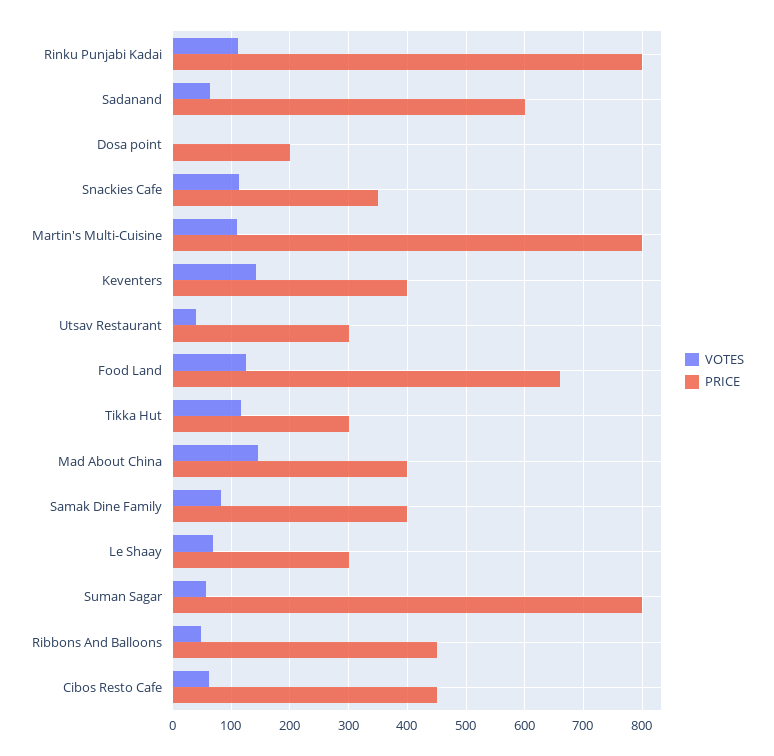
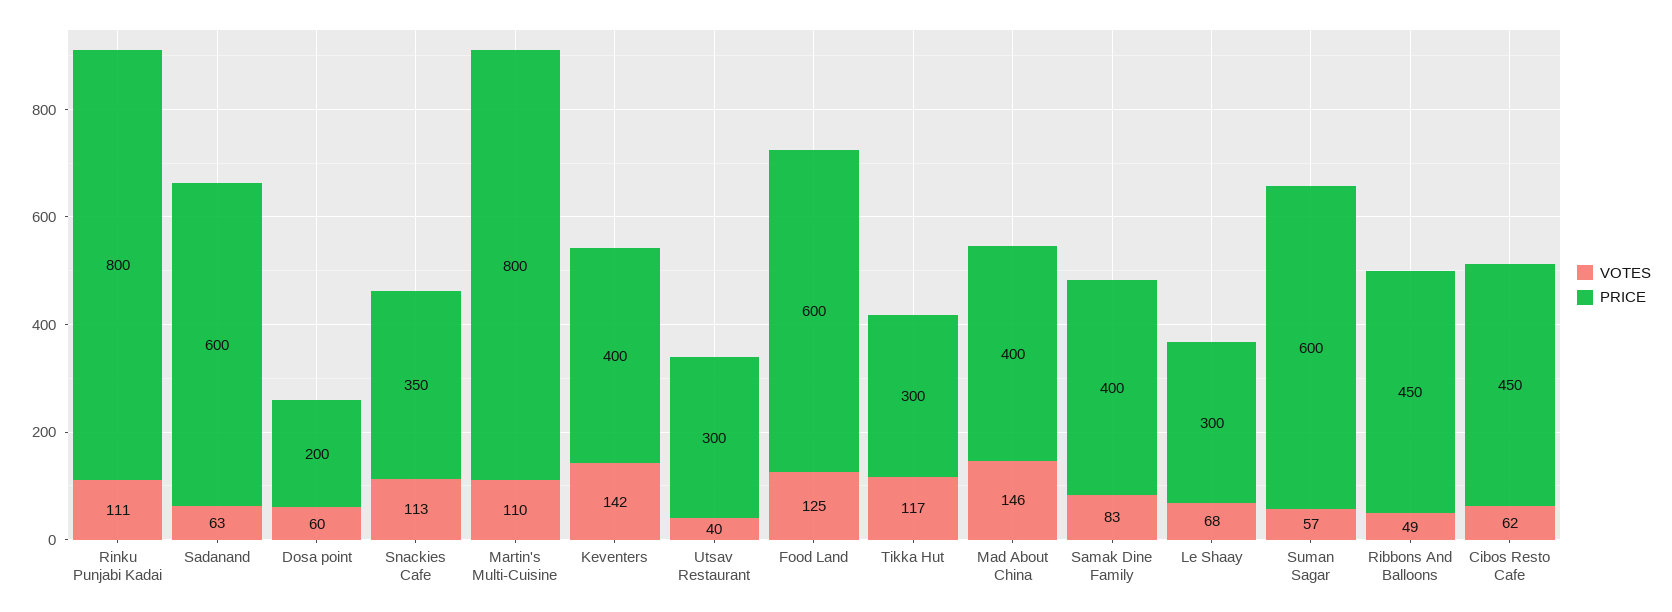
  {
    "VOTES": {
      "Rinku Punjabi Kadai": 111,
      "Sadanand": 63,
-     "Dosa point": 0,
+     "Dosa point": 60,
      "Snackies Cafe": 113,
      "Martin's Multi-Cuisine": 110,
      "Keventers": 142,
      "Utsav Restaurant": 40,
      "Food Land": 125,
      "Tikka Hut": 117,
      "Mad About China": 146,
      "Samak Dine Family": 83,
      "Le Shaay": 68,
      "Suman Sagar": 57,
      "Ribbons And Balloons": 49,
      "Cibos Resto Cafe": 62
    },
    "PRICE": {
      "Rinku Punjabi Kadai": 800,
      "Sadanand": 600,
      "Dosa point": 200,
      "Snackies Cafe": 350,
      "Martin's Multi-Cuisine": 800,
      "Keventers": 400,
      "Utsav Restaurant": 300,
-     "Food Land": 660,
+     "Food Land": 600,
      "Tikka Hut": 300,
      "Mad About China": 400,
      "Samak Dine Family": 400,
      "Le Shaay": 300,
-     "Suman Sagar": 800,
+     "Suman Sagar": 600,
      "Ribbons And Balloons": 450,
      "Cibos Resto Cafe": 450
    }
  }

